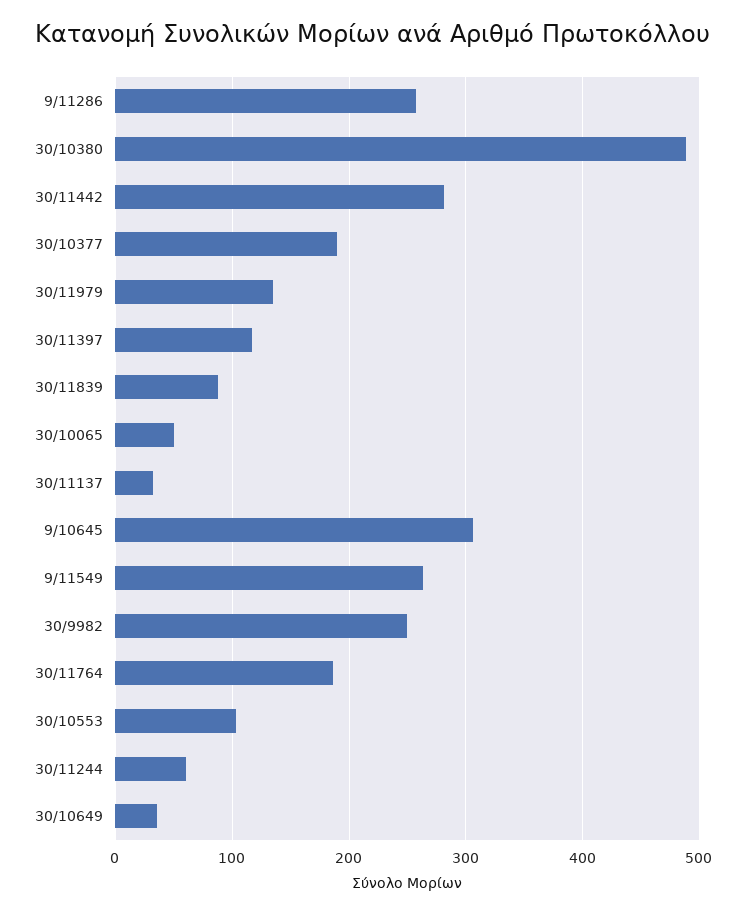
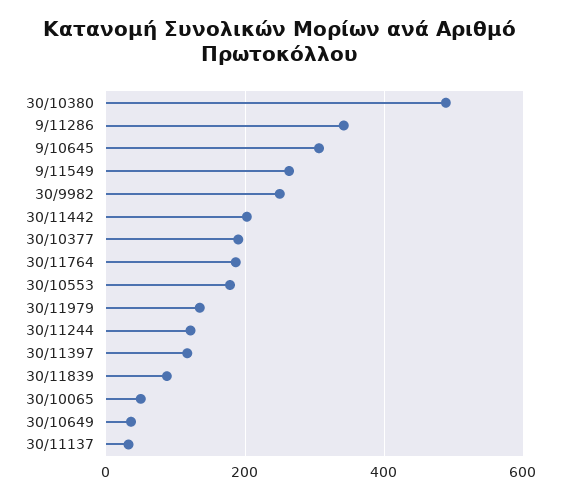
  {
-   "9/11286": 260,
+   "9/11286": 340,
    "30/10380": 490,
-   "30/11442": 280,
+   "30/11442": 200,
    "30/10377": 190,
    "30/11979": 130,
    "30/11397": 120,
    "30/11839": 90,
    "30/10065": 50,
    "30/11137": 30,
    "9/10645": 310,
    "9/11549": 260,
    "30/9982": 250,
    "30/11764": 190,
-   "30/10553": 100,
+   "30/10553": 180,
-   "30/11244": 60,
+   "30/11244": 120,
    "30/10649": 40
  }

